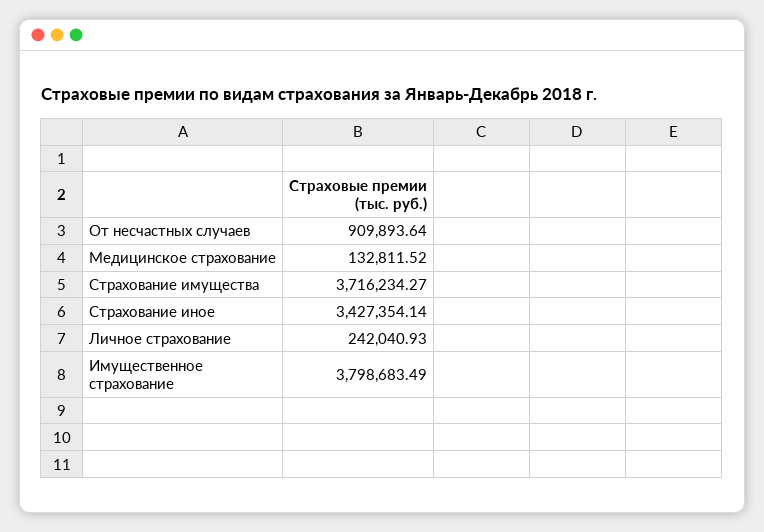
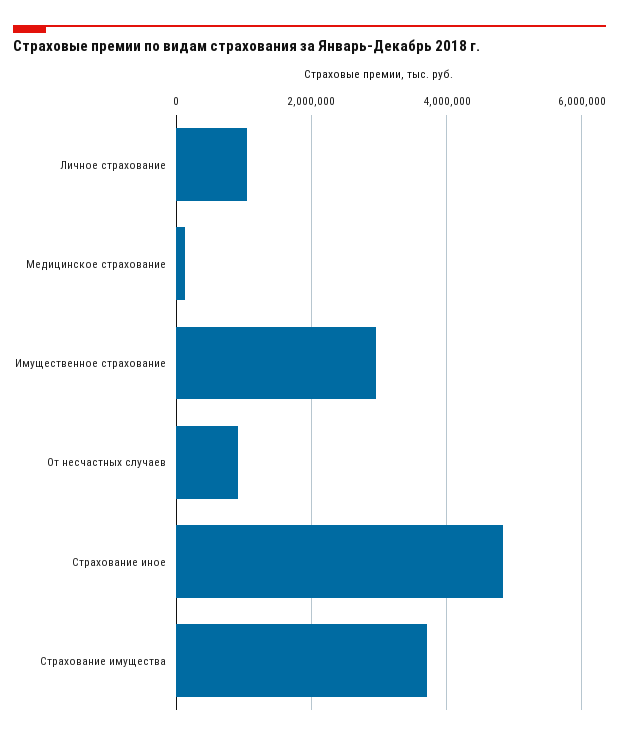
  {
    "От несчастных случаев": 909893.64,
    "Медицинское страхование": 132811.52,
    "Страхование имущества": 3716234.27,
-   "Страхование иное": 3427354.14,
+   "Страхование иное": 4800000,
-   "Личное страхование": 242040.93,
+   "Личное страхование": 1000000,
-   "Имущественное страхование": 3798683.49
+   "Имущественное страхование": 3000000
  }

